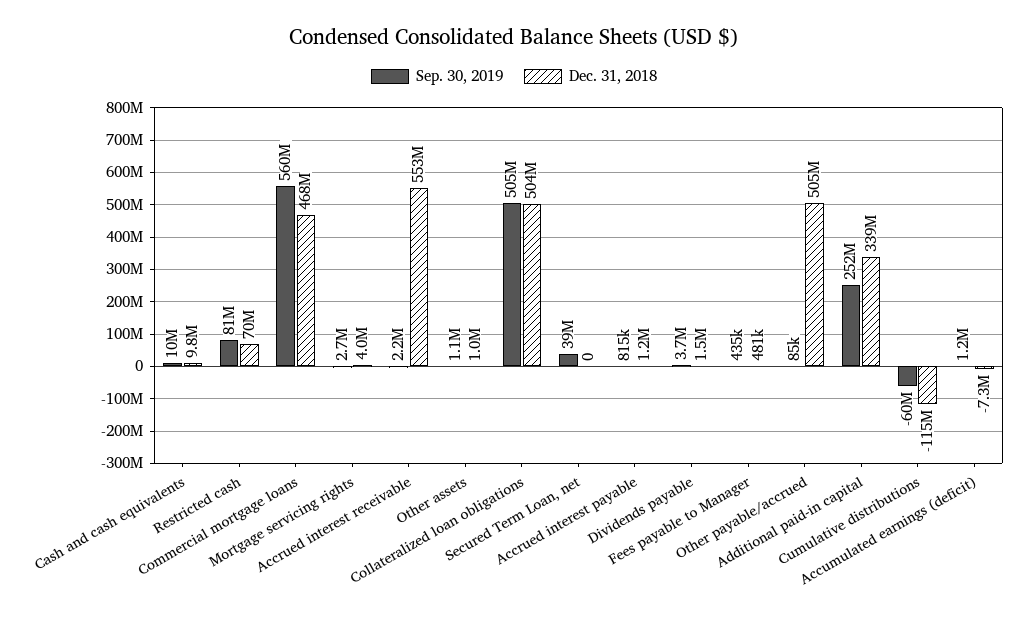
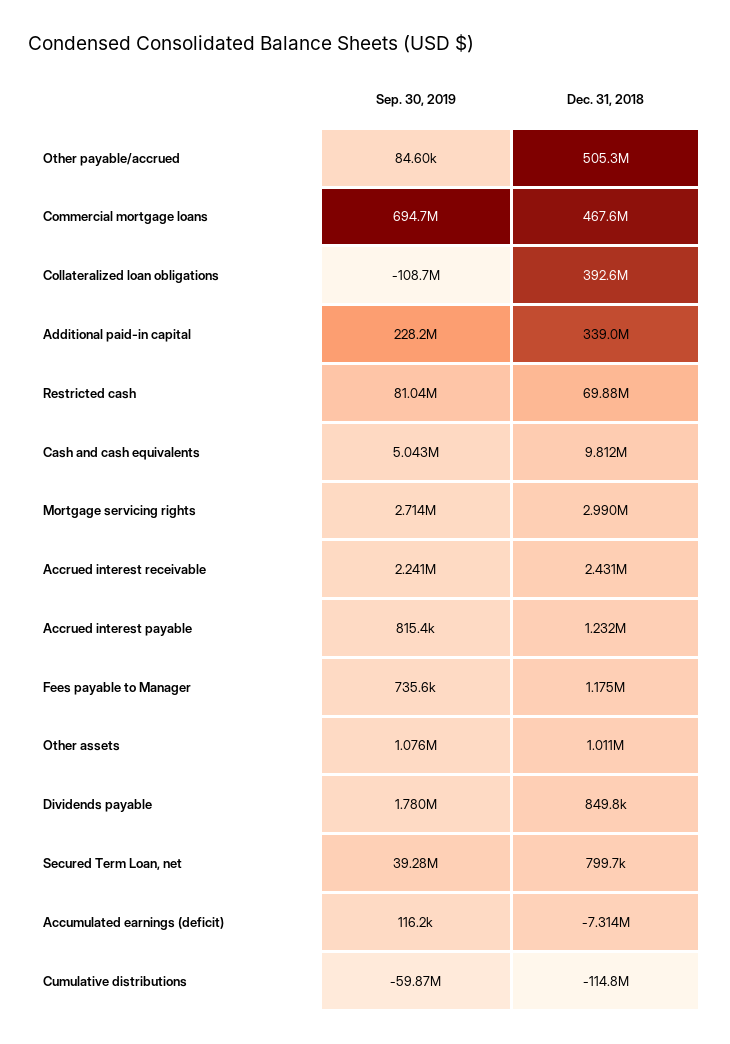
  {
    "Sep. 30, 2019": {
-     "Cash and cash equivalents": 10000000,
+     "Cash and cash equivalents": 5043000,
      "Restricted cash": 81040000,
-     "Commercial mortgage loans": 560000000,
+     "Commercial mortgage loans": 694700000,
      "Mortgage servicing rights": 2714000,
      "Accrued interest receivable": 2241000,
      "Other assets": 1076000,
-     "Collateralized loan obligations": 505000000,
+     "Collateralized loan obligations": -108700000,
      "Secured Term Loan, net": 39280000,
      "Accrued interest payable": 815400,
-     "Dividends payable": 3700000,
+     "Dividends payable": 1780000,
-     "Fees payable to Manager": 435000,
+     "Fees payable to Manager": 735600,
      "Other payable/accrued": 84600,
-     "Additional paid-in capital": 252000000,
+     "Additional paid-in capital": 228200000,
      "Cumulative distributions": -59870000,
-     "Accumulated earnings (deficit)": 1200000
+     "Accumulated earnings (deficit)": 116200
    },
    "Dec. 31, 2018": {
      "Cash and cash equivalents": 9812000,
      "Restricted cash": 69880000,
      "Commercial mortgage loans": 467600000,
-     "Mortgage servicing rights": 4000000,
+     "Mortgage servicing rights": 2990000,
-     "Accrued interest receivable": 553000000,
+     "Accrued interest receivable": 2431000,
      "Other assets": 1011000,
-     "Collateralized loan obligations": 504000000,
+     "Collateralized loan obligations": 392600000,
-     "Secured Term Loan, net": 0,
+     "Secured Term Loan, net": 799700,
      "Accrued interest payable": 1232000,
-     "Dividends payable": 1500000,
+     "Dividends payable": 849800,
-     "Fees payable to Manager": 481000,
+     "Fees payable to Manager": 1175000,
      "Other payable/accrued": 505300000,
      "Additional paid-in capital": 339000000,
      "Cumulative distributions": -114800000,
      "Accumulated earnings (deficit)": -7314000
    }
  }

